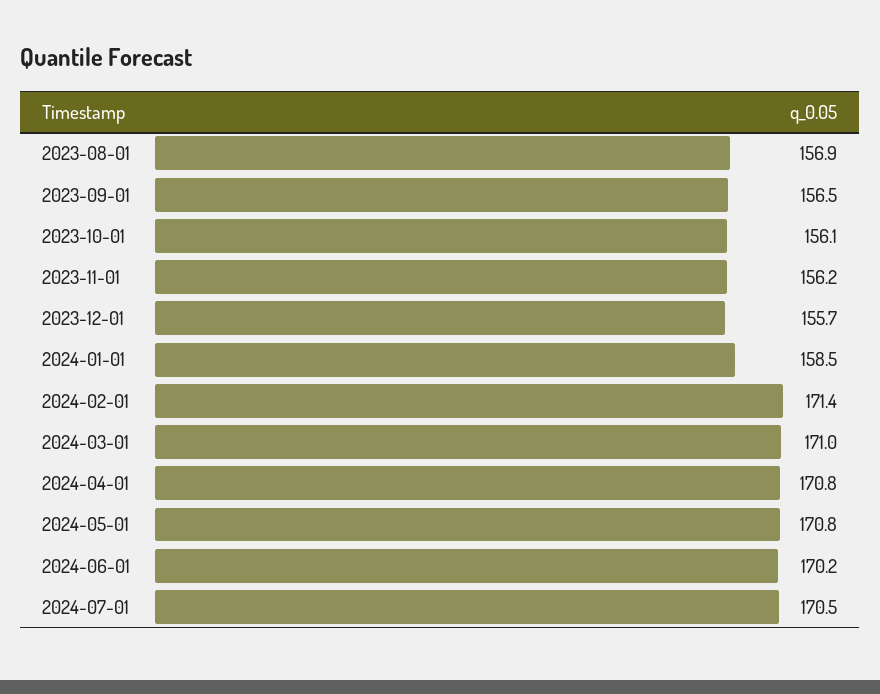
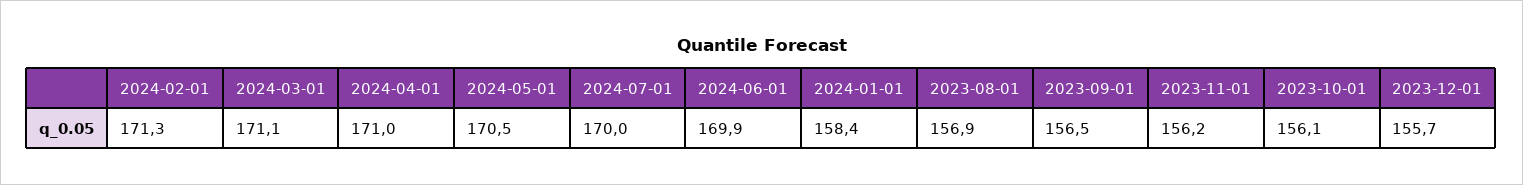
  {
    "2023-08-01": 156.9,
    "2023-09-01": 156.5,
    "2023-10-01": 156.1,
    "2023-11-01": 156.2,
    "2023-12-01": 155.7,
-   "2024-01-01": 158.5,
+   "2024-01-01": 158.4,
-   "2024-02-01": 171.4,
+   "2024-02-01": 171.3,
-   "2024-03-01": 171,
+   "2024-03-01": 171.1,
-   "2024-04-01": 170.8,
+   "2024-04-01": 171,
-   "2024-05-01": 170.8,
+   "2024-05-01": 170.5,
-   "2024-06-01": 170.2,
+   "2024-06-01": 169.9,
-   "2024-07-01": 170.5
+   "2024-07-01": 170
  }

